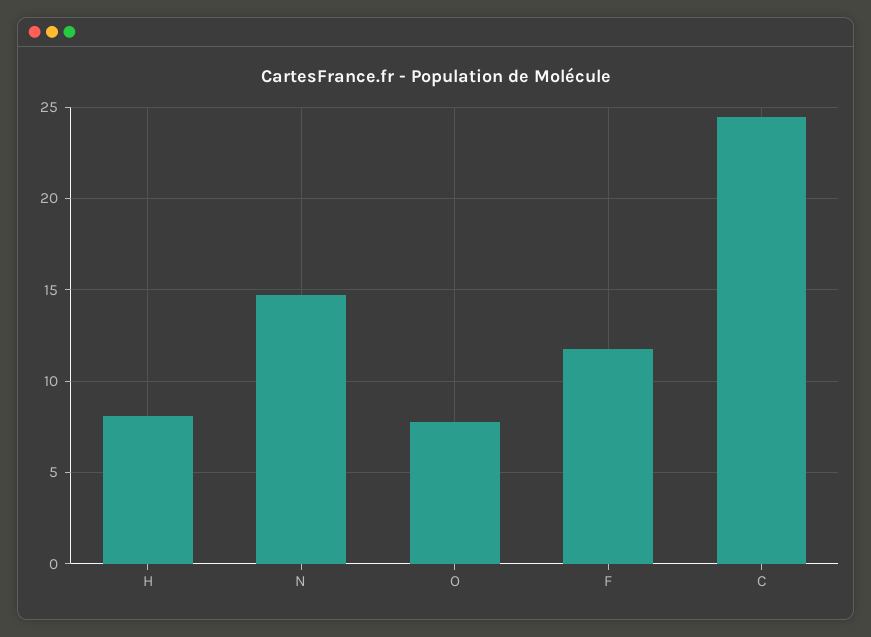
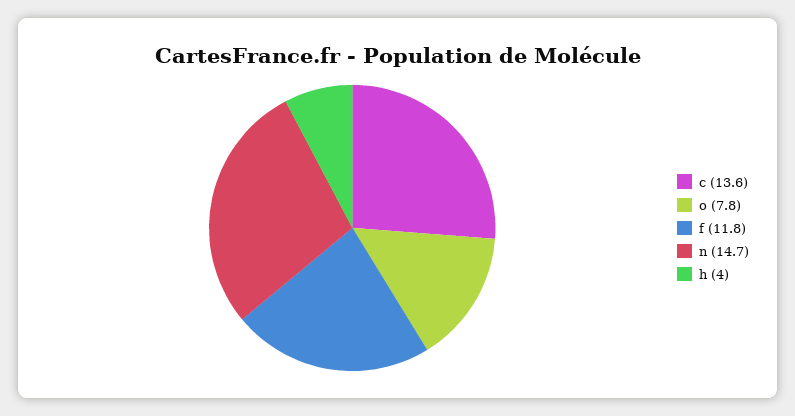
  {
-   "H": 8,
+   "H": 4,
    "N": 14.7,
    "O": 7.8,
    "F": 11.8,
-   "C": 24.5
+   "C": 13.6
  }

